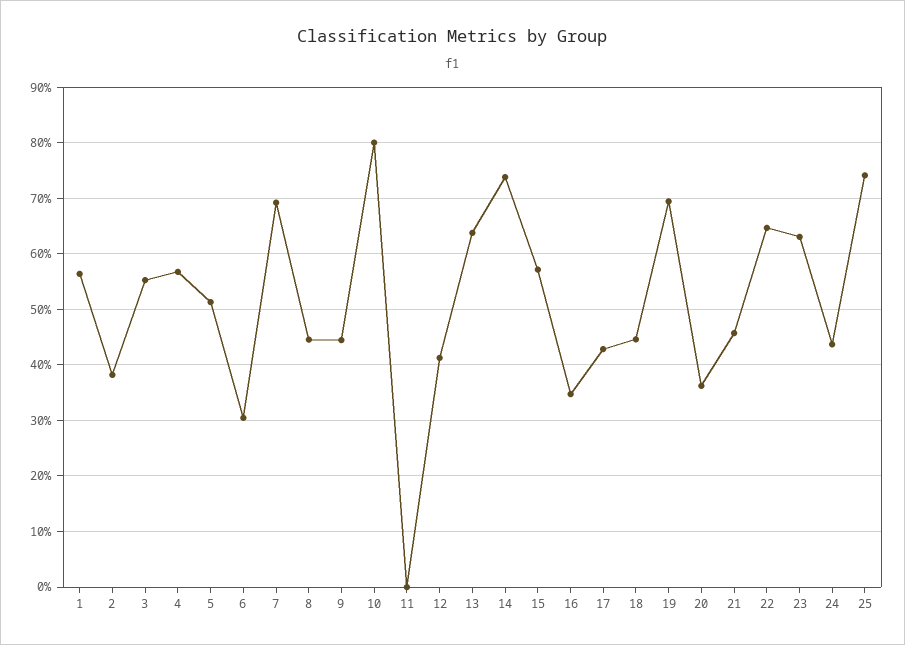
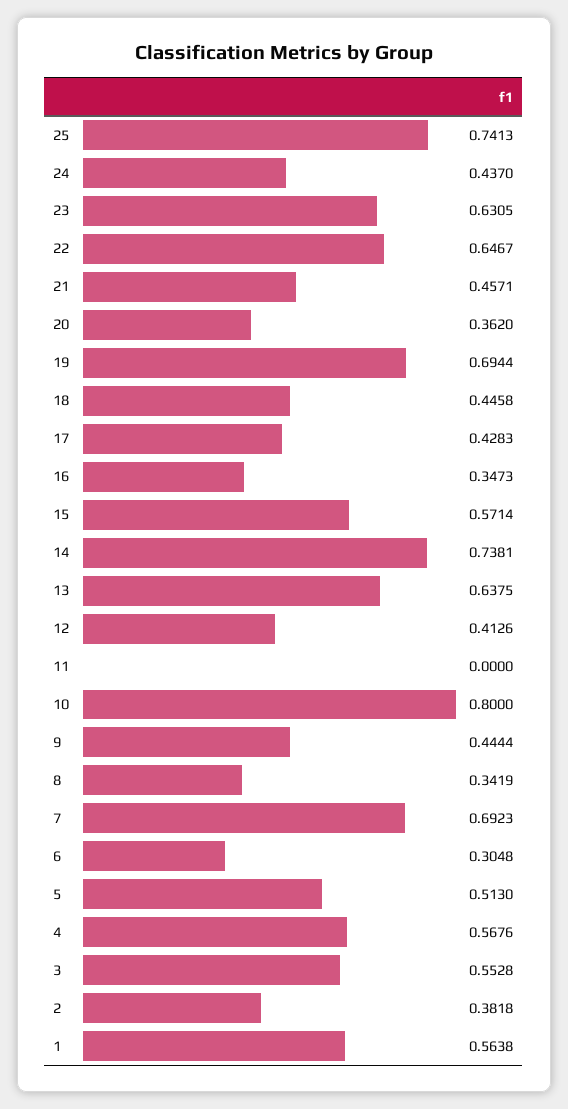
  {
    "1": 0.5638,
    "2": 0.3818,
    "3": 0.5528,
    "4": 0.5676,
    "5": 0.513,
    "6": 0.3048,
    "7": 0.6923,
-   "8": 0.44,
+   "8": 0.3419,
    "9": 0.4444,
    "10": 0.8,
    "11": 0,
    "12": 0.4126,
    "13": 0.6375,
    "14": 0.7381,
    "15": 0.5714,
    "16": 0.3473,
    "17": 0.4283,
    "18": 0.4458,
    "19": 0.6944,
    "20": 0.362,
    "21": 0.4571,
    "22": 0.6467,
    "23": 0.6305,
    "24": 0.437,
    "25": 0.7413
  }

